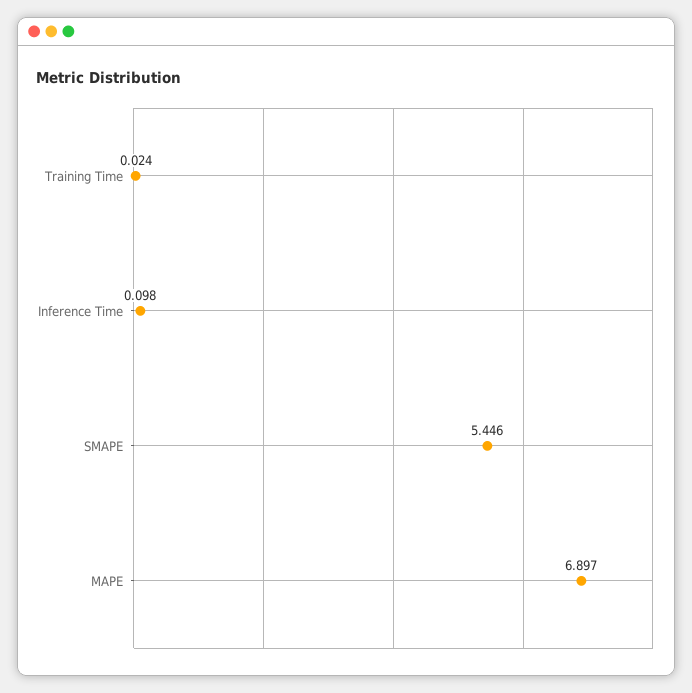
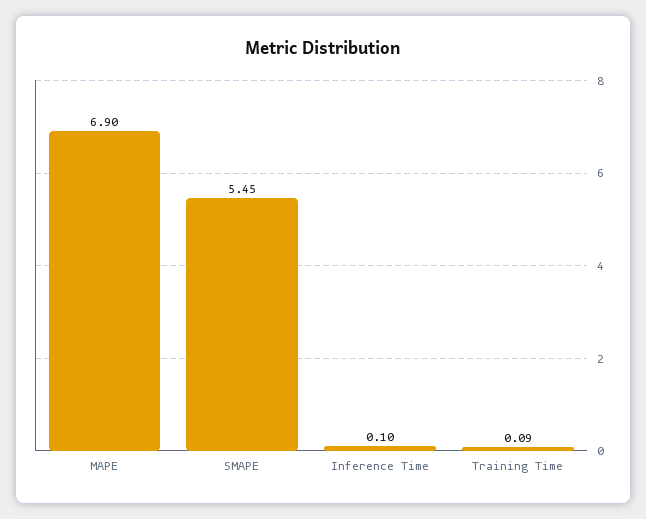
  {
-   "Training Time": 0.024,
+   "Training Time": 0.09,
    "Inference Time": 0.098,
    "SMAPE": 5.446,
    "MAPE": 6.897
  }

